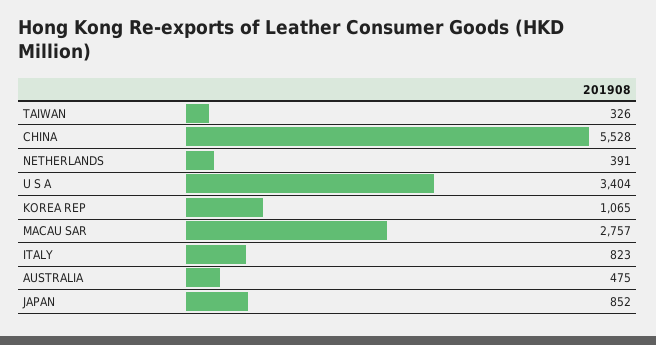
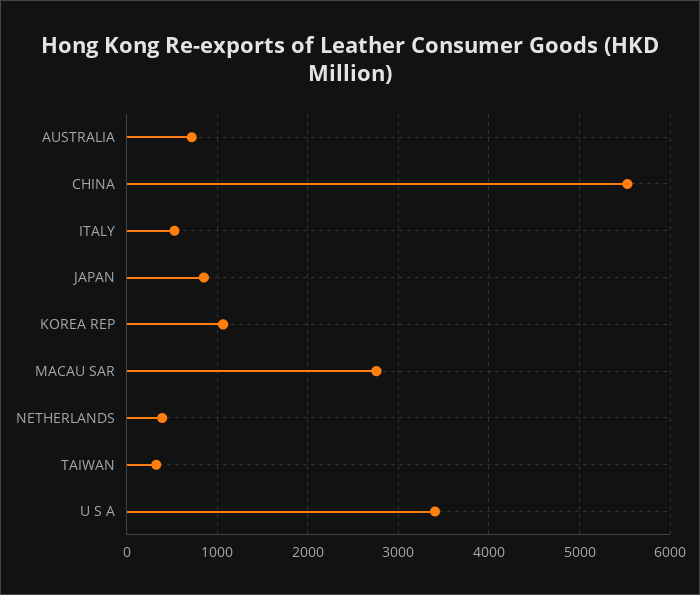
  {
    "TAIWAN": 326,
    "CHINA": 5528,
    "NETHERLANDS": 391,
    "U S A": 3404,
    "KOREA REP": 1065,
    "MACAU SAR": 2757,
-   "ITALY": 823,
+   "ITALY": 500,
-   "AUSTRALIA": 475,
+   "AUSTRALIA": 700,
    "JAPAN": 852
  }

